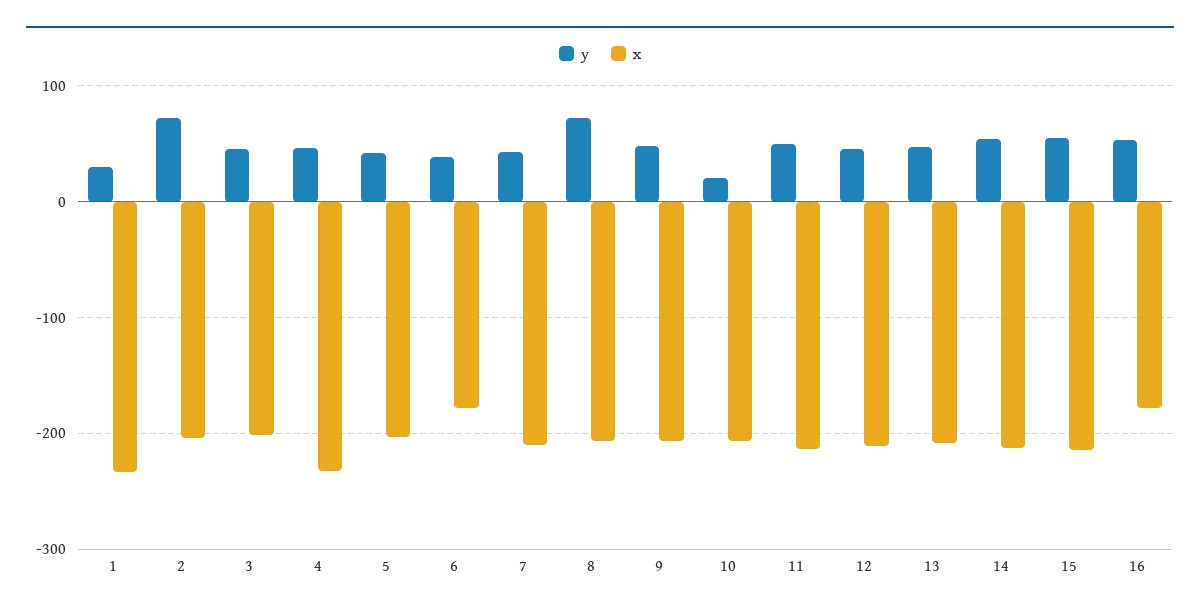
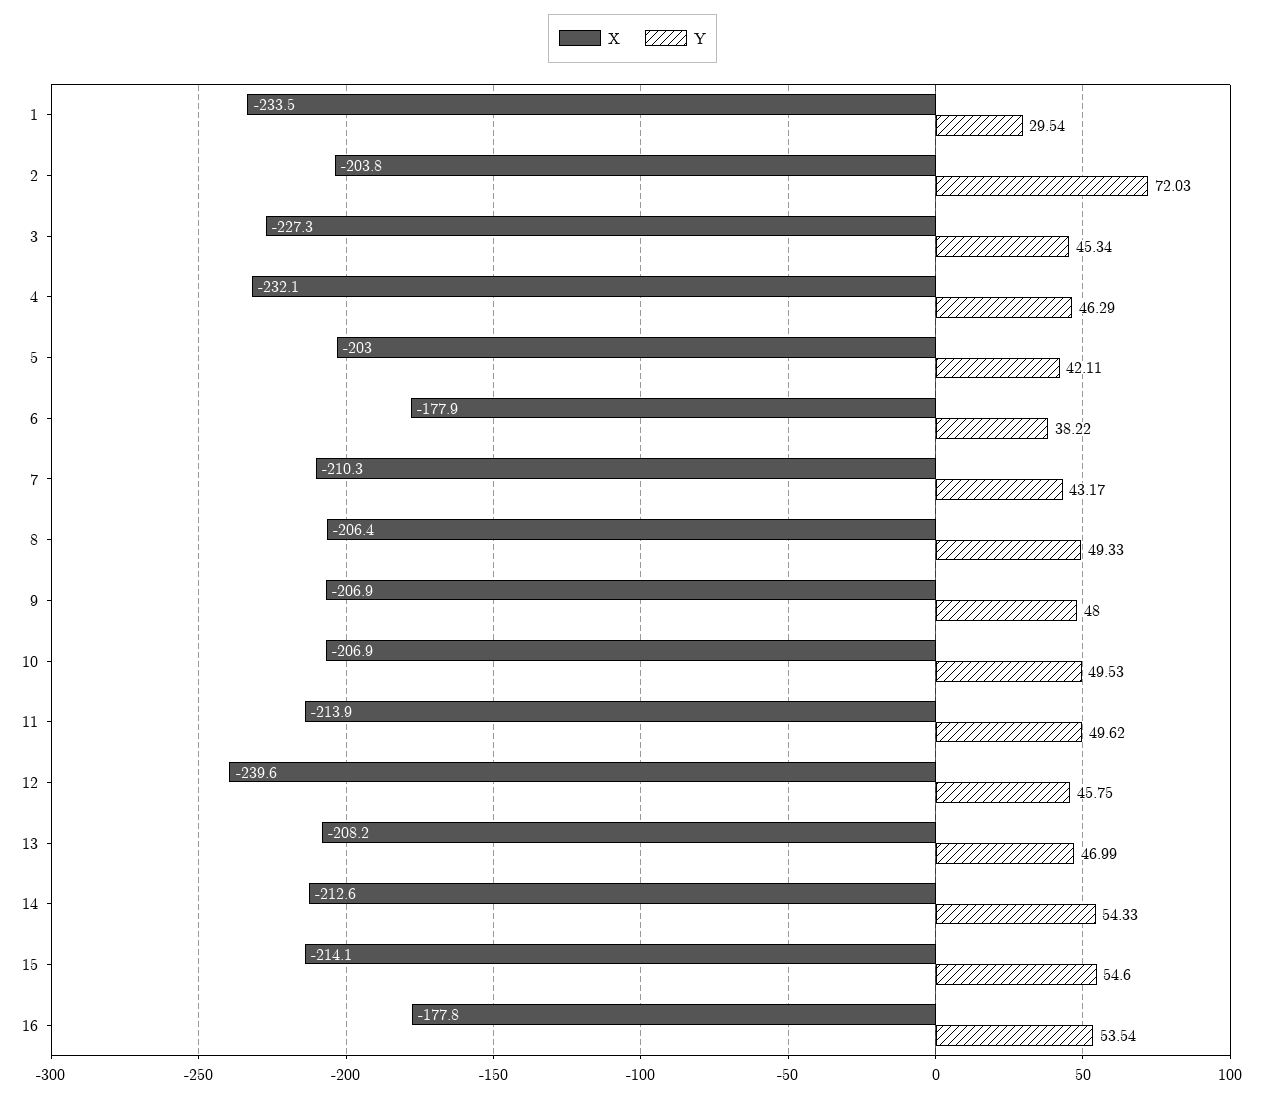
  {
    "y": {
      "1": 29.54,
      "2": 72.03,
      "3": 45.34,
      "4": 46.29,
      "5": 42.11,
      "6": 38.22,
      "7": 43.17,
-     "8": 70,
+     "8": 49.33,
      "9": 48,
-     "10": 20,
+     "10": 49.53,
      "11": 49.62,
      "12": 45.75,
      "13": 46.99,
      "14": 54.33,
      "15": 54.6,
      "16": 53.54
    },
    "x": {
      "1": -233.5,
      "2": -203.8,
-     "3": -200,
+     "3": -227.3,
      "4": -232.1,
      "5": -203,
      "6": -177.9,
      "7": -210.3,
      "8": -206.4,
      "9": -206.9,
      "10": -206.9,
      "11": -213.9,
-     "12": -210,
+     "12": -239.6,
      "13": -208.2,
      "14": -212.6,
      "15": -214.1,
      "16": -177.8
    }
  }

